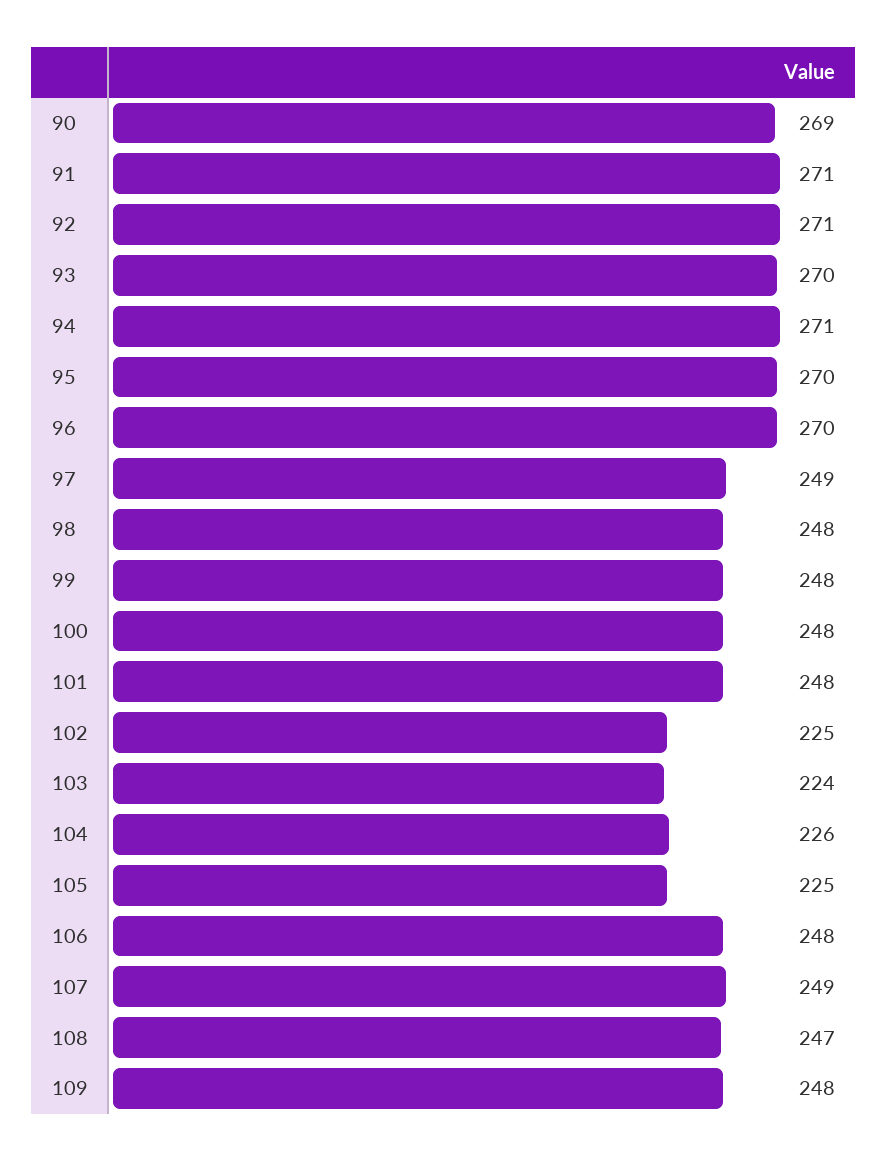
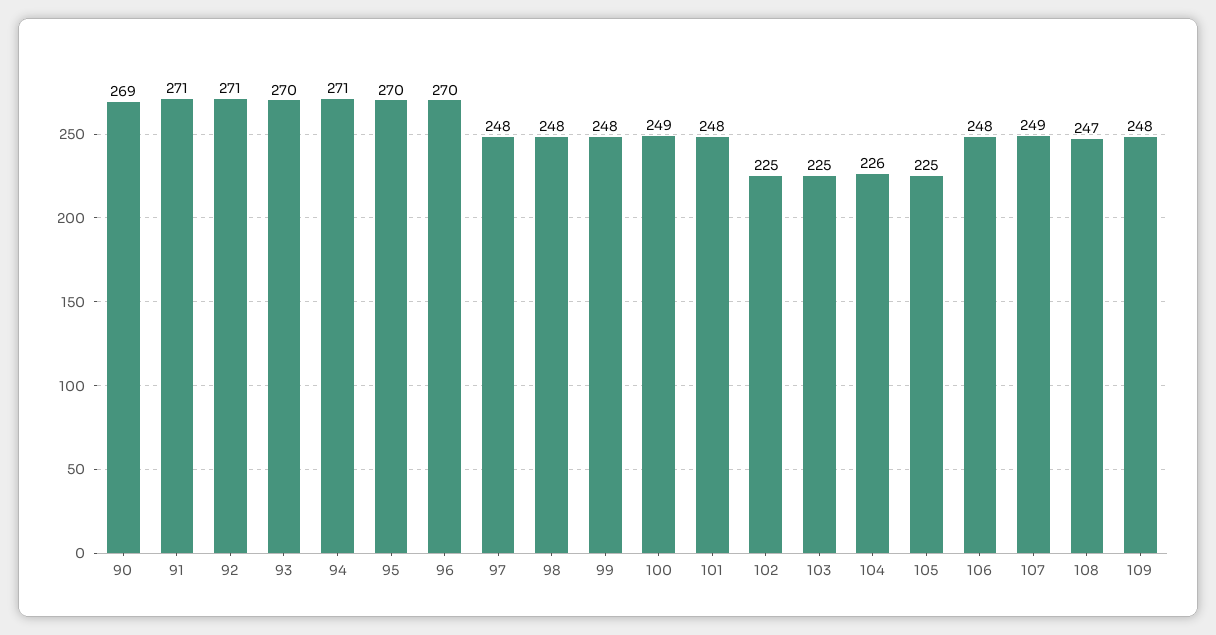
  {
    "90": 269,
    "91": 271,
    "92": 271,
    "93": 270,
    "94": 271,
    "95": 270,
    "96": 270,
-   "97": 249,
+   "97": 248,
    "98": 248,
    "99": 248,
-   "100": 248,
+   "100": 249,
    "101": 248,
    "102": 225,
-   "103": 224,
+   "103": 225,
    "104": 226,
    "105": 225,
    "106": 248,
    "107": 249,
    "108": 247,
    "109": 248
  }

